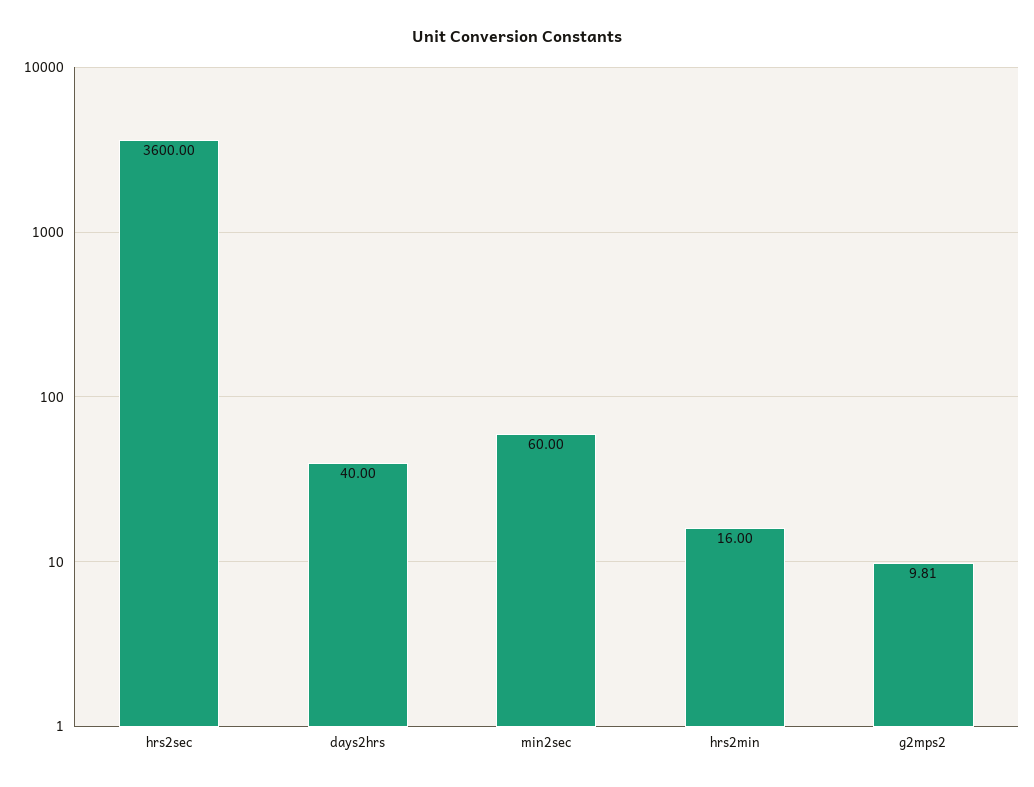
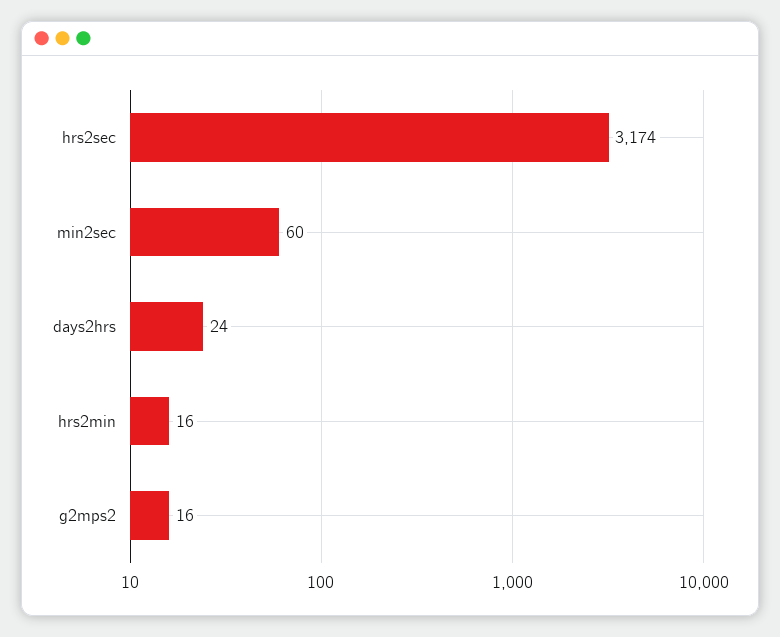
  {
-   "hrs2sec": 3600,
+   "hrs2sec": 3174,
-   "days2hrs": 40,
+   "days2hrs": 24,
    "min2sec": 60,
    "hrs2min": 16,
-   "g2mps2": 9.81
+   "g2mps2": 16
  }

